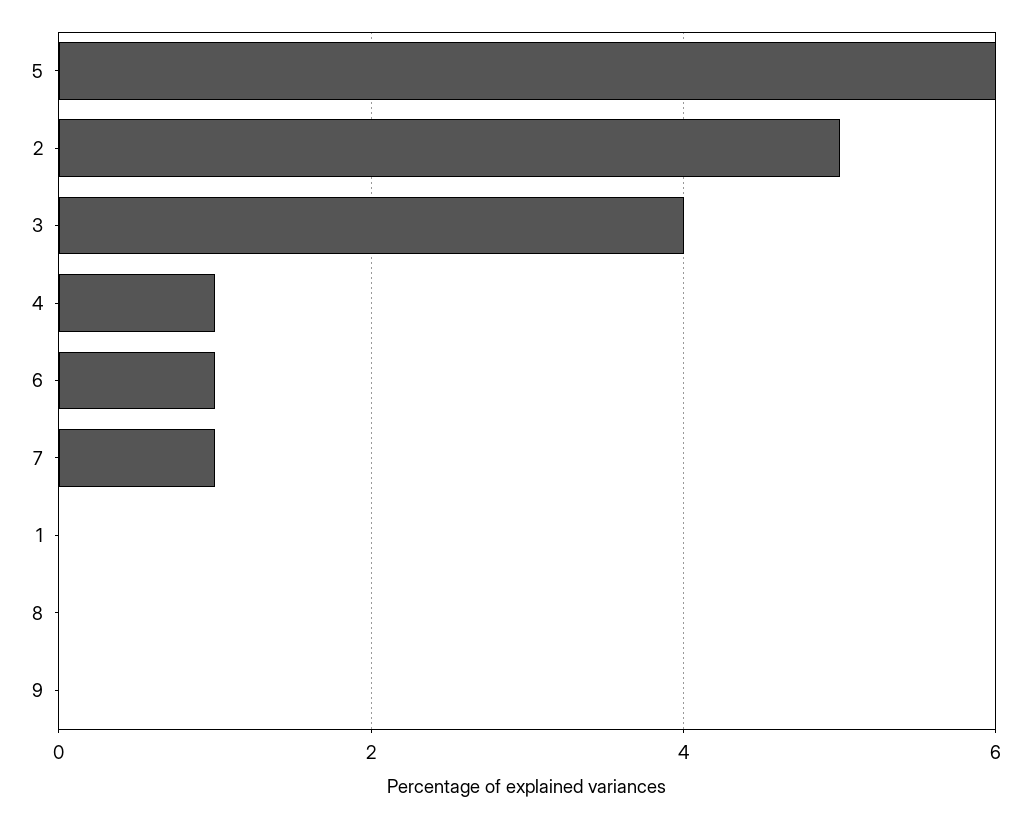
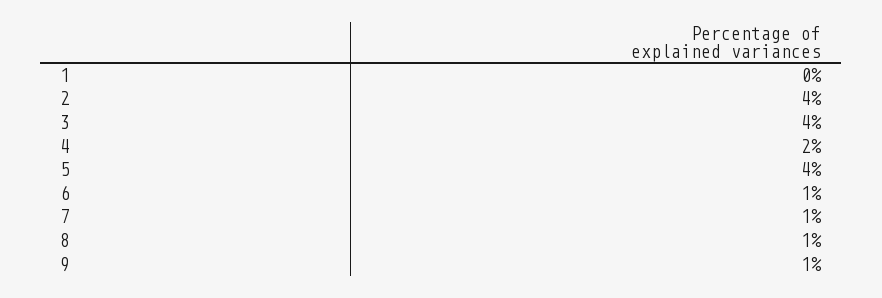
  {
-   "5": 6,
+   "5": 4,
-   "2": 5,
+   "2": 4,
    "3": 4,
-   "4": 1,
+   "4": 2,
    "6": 1,
    "7": 1,
    "1": 0,
-   "8": 0,
+   "8": 1,
-   "9": 0
+   "9": 1
  }

